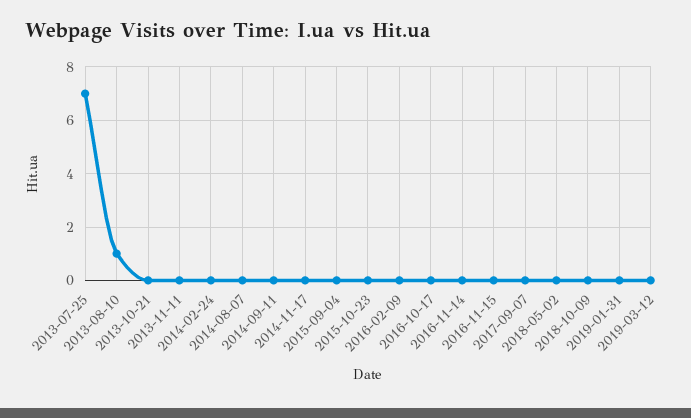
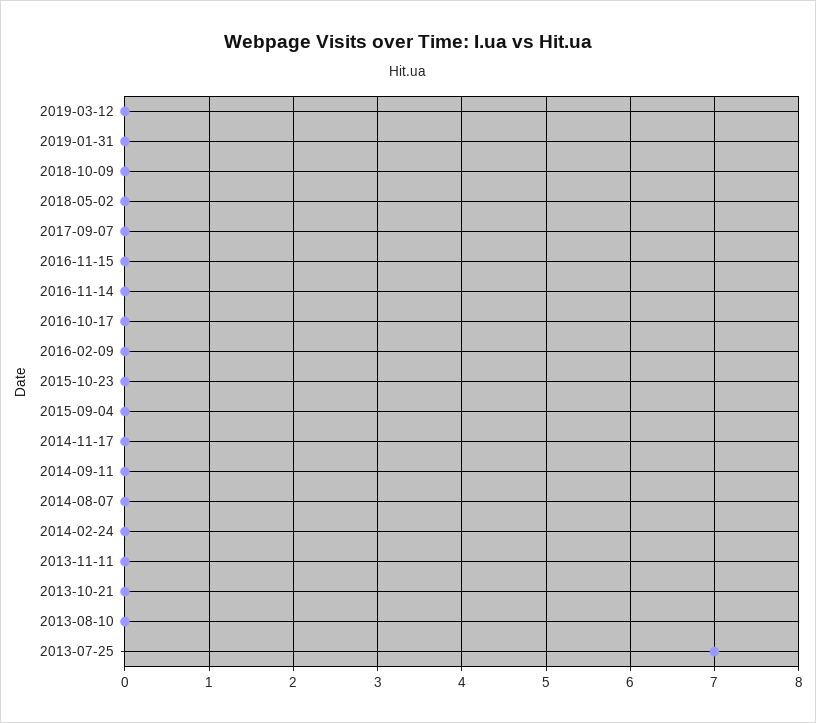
  {
    "2013-07-25": 7,
-   "2013-08-10": 1,
+   "2013-08-10": 0,
    "2013-10-21": 0,
    "2013-11-11": 0,
    "2014-02-24": 0,
    "2014-08-07": 0,
    "2014-09-11": 0,
    "2014-11-17": 0,
    "2015-09-04": 0,
    "2015-10-23": 0,
    "2016-02-09": 0,
    "2016-10-17": 0,
    "2016-11-14": 0,
    "2016-11-15": 0,
    "2017-09-07": 0,
    "2018-05-02": 0,
    "2018-10-09": 0,
    "2019-01-31": 0,
    "2019-03-12": 0
  }

